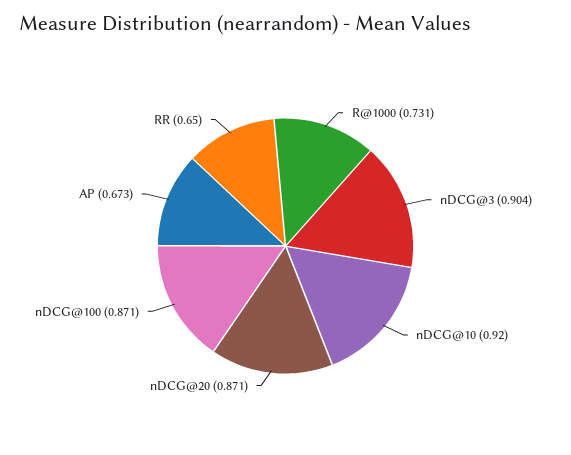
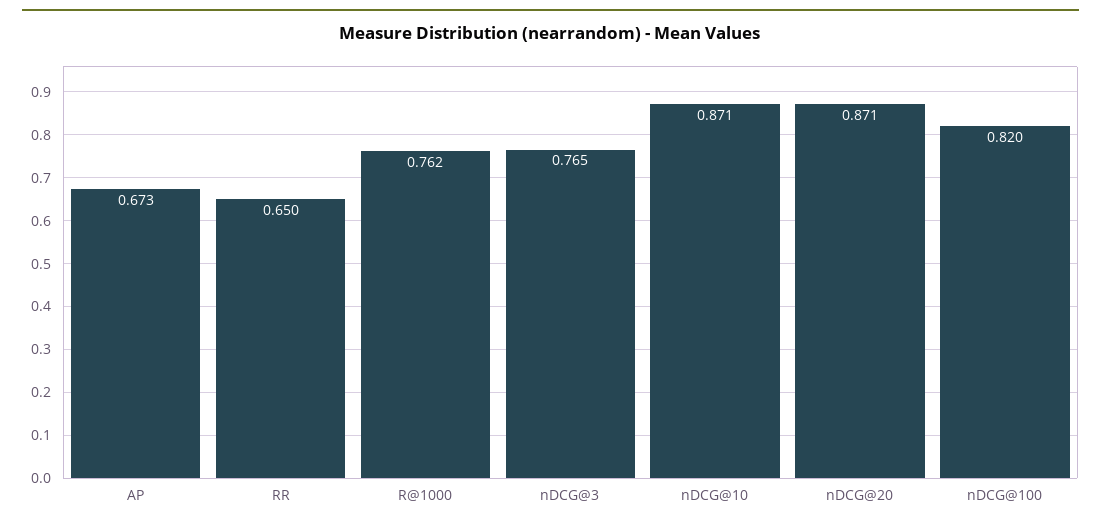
  {
-   "R@1000": 0.731,
+   "R@1000": 0.762,
-   "nDCG@3": 0.904,
+   "nDCG@3": 0.765,
-   "nDCG@10": 0.92,
+   "nDCG@10": 0.871,
    "nDCG@20": 0.871,
-   "nDCG@100": 0.871,
+   "nDCG@100": 0.82,
    "AP": 0.673,
    "RR": 0.65
  }

